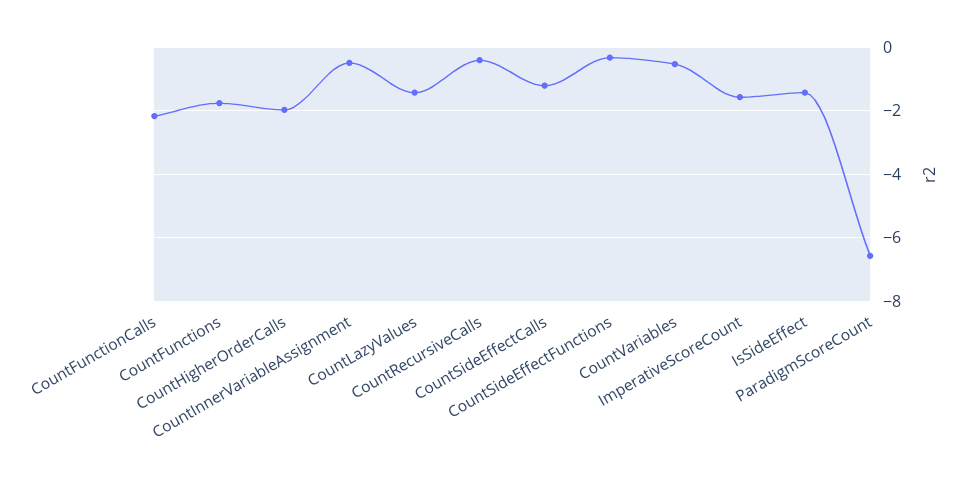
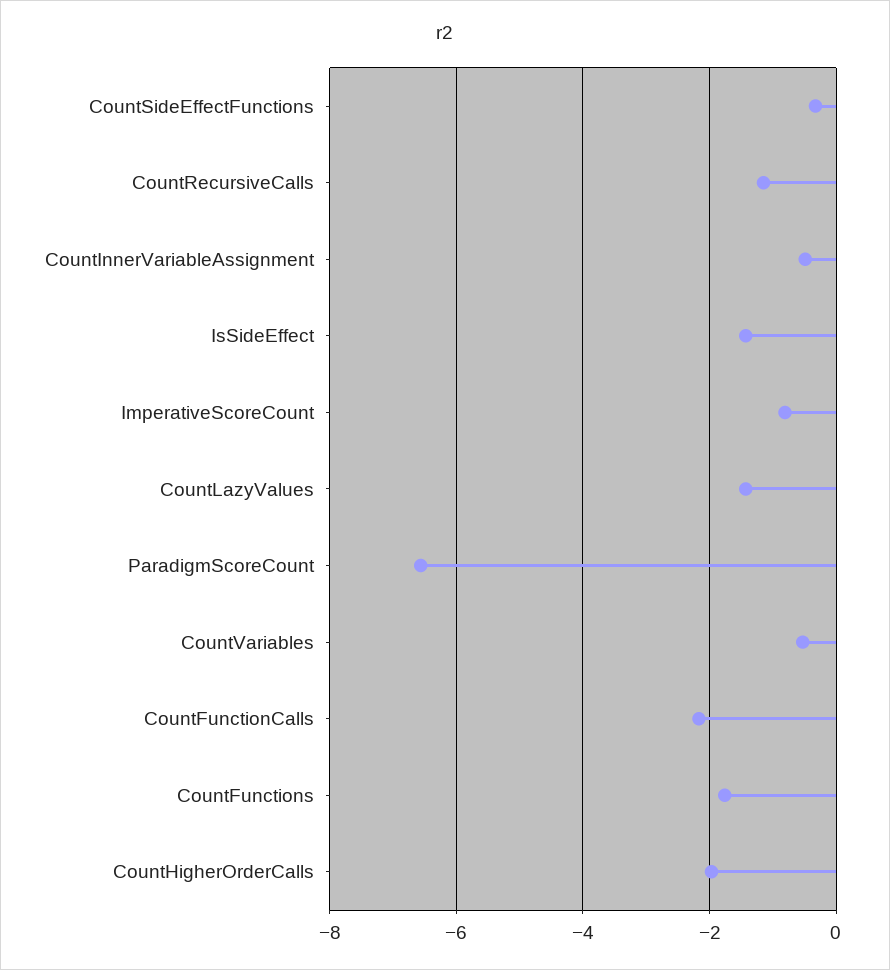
  {
    "CountFunctionCalls": -2.2,
    "CountFunctions": -1.8,
    "CountHigherOrderCalls": -2,
    "CountInnerVariableAssignment": -0.4,
    "CountLazyValues": -1.4,
-   "CountRecursiveCalls": -0.4,
+   "CountRecursiveCalls": -1.2,
-   "CountSideEffectCalls": -1.2,
    "CountSideEffectFunctions": -0.4,
    "CountVariables": -0.6,
-   "ImperativeScoreCount": -1.6,
+   "ImperativeScoreCount": -0.8,
    "IsSideEffect": -1.4,
    "ParadigmScoreCount": -6.6
  }

